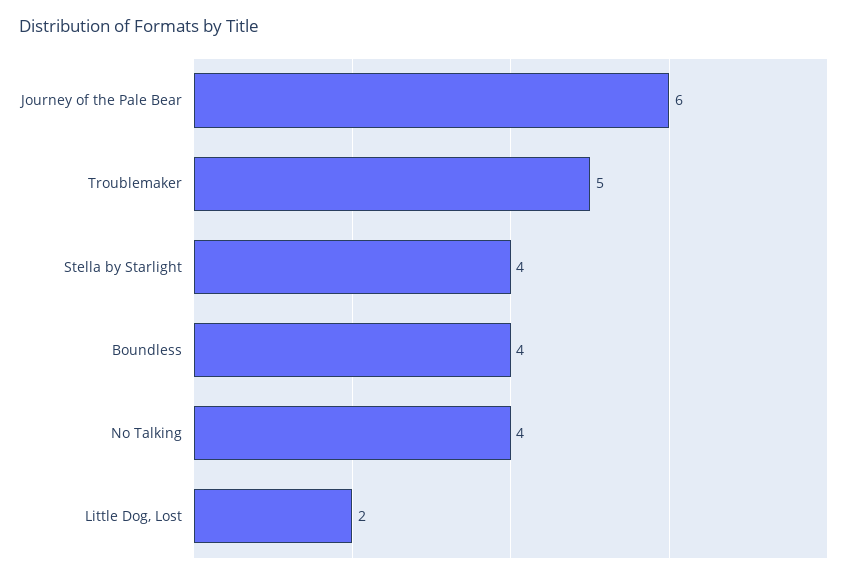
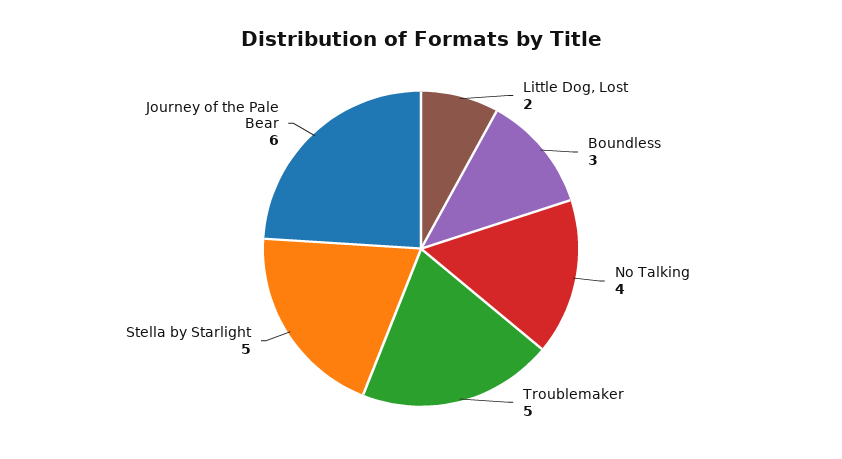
  {
    "Journey of the Pale Bear": 6,
    "Troublemaker": 5,
-   "Stella by Starlight": 4,
+   "Stella by Starlight": 5,
-   "Boundless": 4,
+   "Boundless": 3,
    "No Talking": 4,
    "Little Dog, Lost": 2
  }

